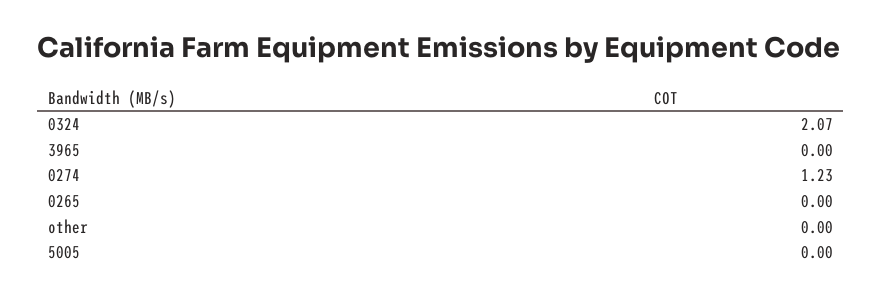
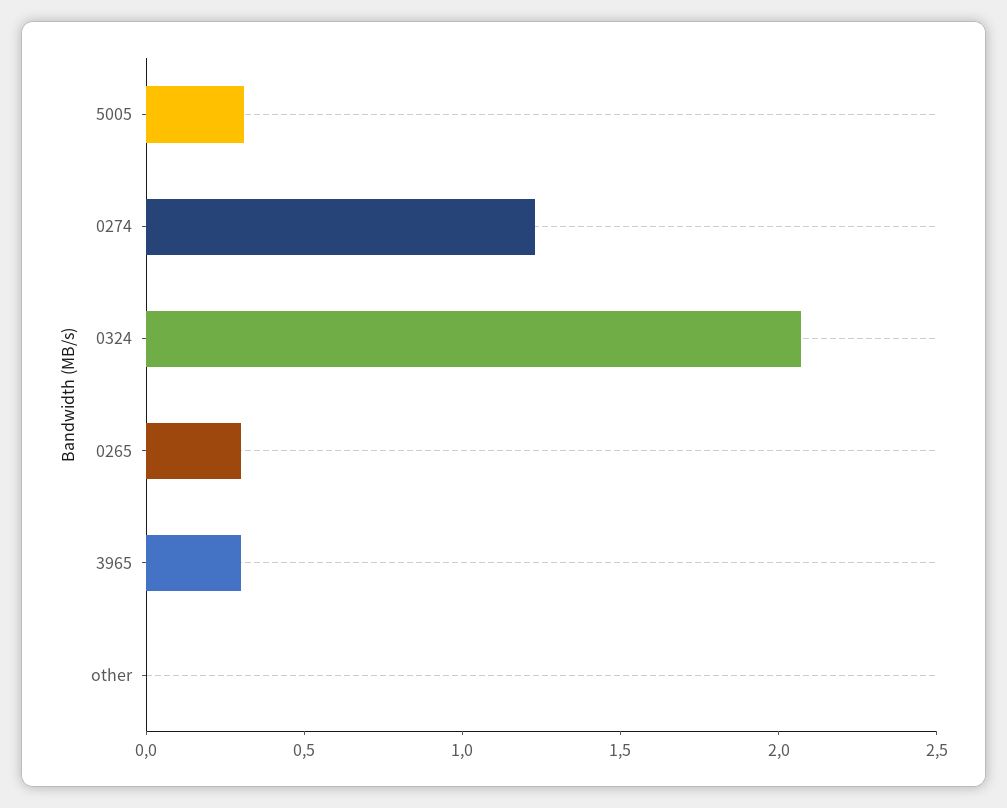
  {
    "0324": 2.07,
-   "3965": 0,
+   "3965": 0.3,
    "0274": 1.23,
-   "0265": 0,
+   "0265": 0.3,
    "other": 0,
-   "5005": 0
+   "5005": 0.3
  }

